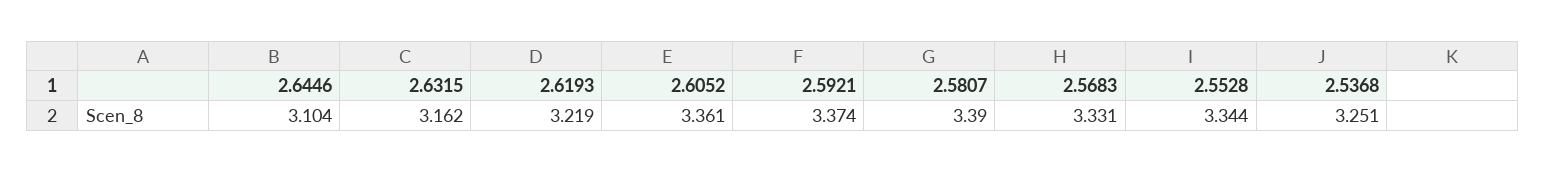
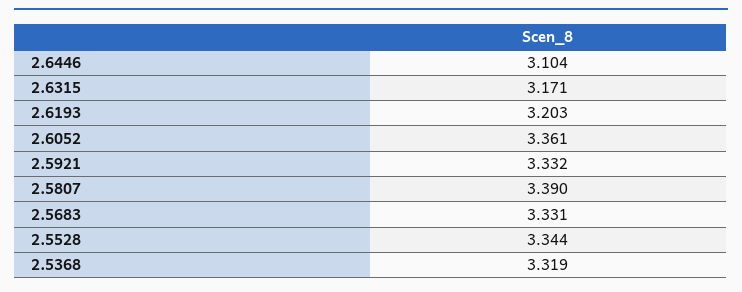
  {
    "2.6446": 3.104,
-   "2.6315": 3.162,
+   "2.6315": 3.171,
-   "2.6193": 3.219,
+   "2.6193": 3.203,
    "2.6052": 3.361,
-   "2.5921": 3.374,
+   "2.5921": 3.332,
    "2.5807": 3.39,
    "2.5683": 3.331,
    "2.5528": 3.344,
-   "2.5368": 3.251
+   "2.5368": 3.319
  }

